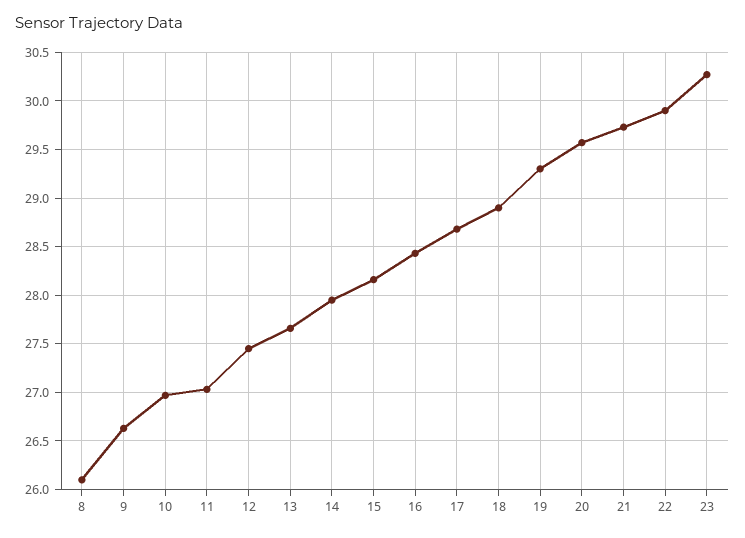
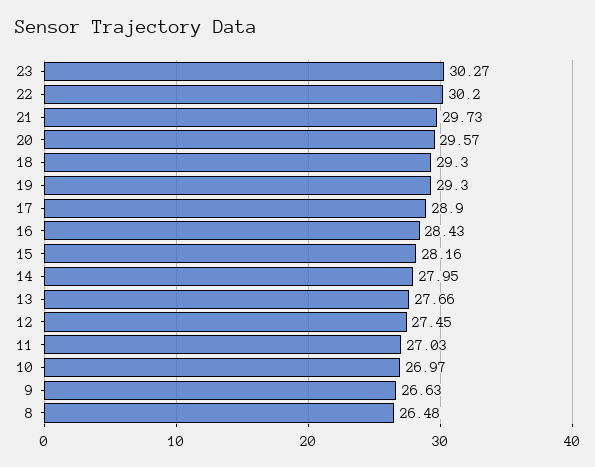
  {
-   "8": 26.1,
+   "8": 26.48,
    "9": 26.63,
    "10": 26.97,
    "11": 27.03,
    "12": 27.45,
    "13": 27.66,
    "14": 27.95,
    "15": 28.16,
    "16": 28.43,
-   "17": 28.7,
+   "17": 28.9,
-   "18": 28.9,
+   "18": 29.3,
    "19": 29.3,
    "20": 29.57,
    "21": 29.73,
-   "22": 29.9,
+   "22": 30.2,
    "23": 30.27
  }

